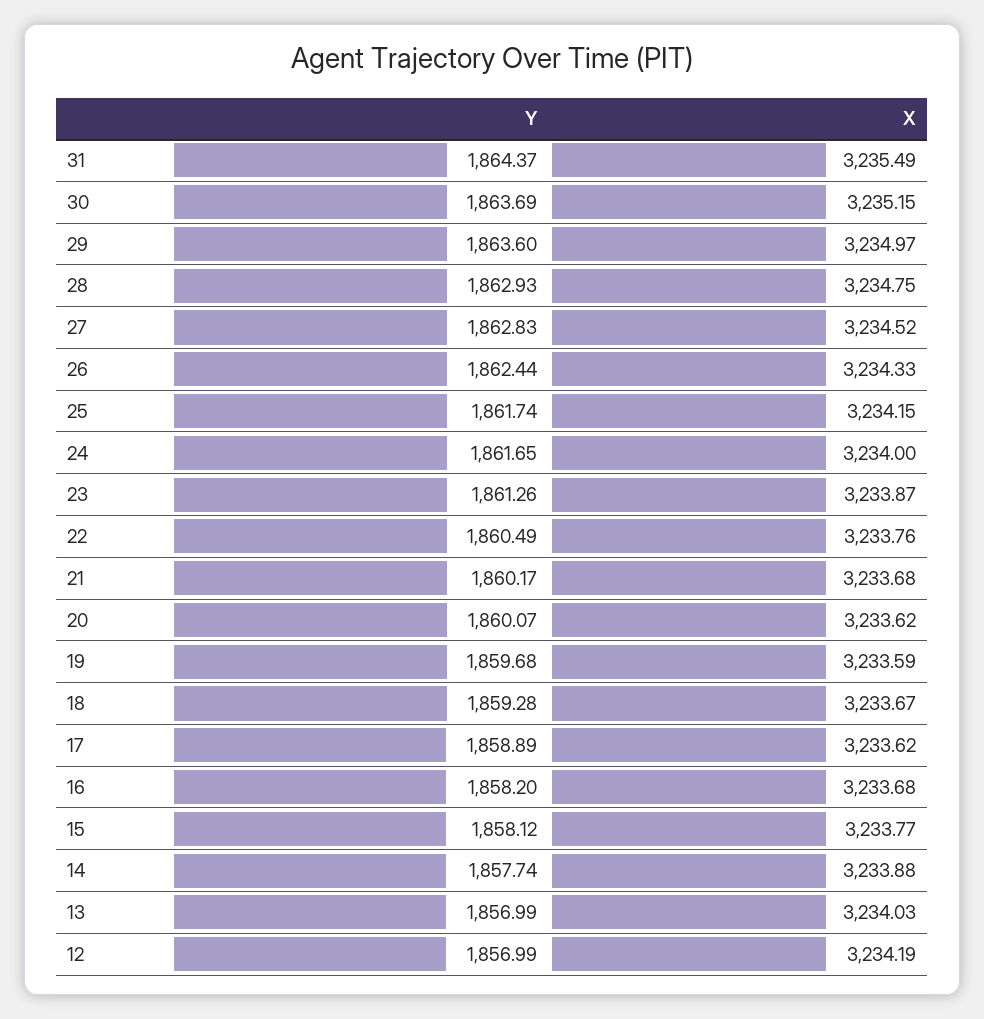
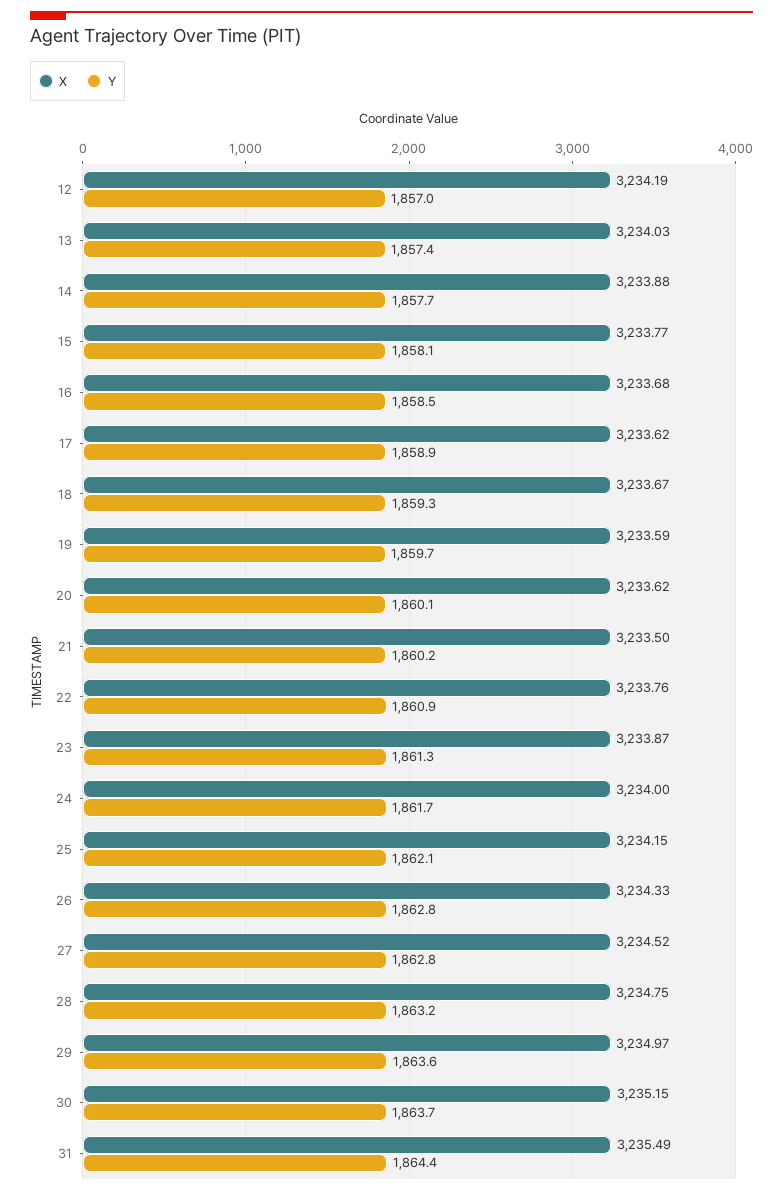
  {
    "Y": {
      "31": 1864.37,
      "30": 1863.69,
      "29": 1863.6,
-     "28": 1862.93,
+     "28": 1863.2,
      "27": 1862.83,
-     "26": 1862.44,
+     "26": 1862.8,
-     "25": 1861.74,
+     "25": 1862.1,
      "24": 1861.65,
      "23": 1861.26,
-     "22": 1860.49,
+     "22": 1860.9,
      "21": 1860.17,
      "20": 1860.07,
      "19": 1859.68,
      "18": 1859.28,
      "17": 1858.89,
-     "16": 1858.2,
+     "16": 1858.5,
      "15": 1858.12,
      "14": 1857.74,
-     "13": 1856.99,
+     "13": 1857.4,
      "12": 1856.99
    },
    "X": {
      "31": 3235.49,
      "30": 3235.15,
      "29": 3234.97,
      "28": 3234.75,
      "27": 3234.52,
      "26": 3234.33,
      "25": 3234.15,
      "24": 3234,
      "23": 3233.87,
      "22": 3233.76,
-     "21": 3233.68,
+     "21": 3233.5,
      "20": 3233.62,
      "19": 3233.59,
      "18": 3233.67,
      "17": 3233.62,
      "16": 3233.68,
      "15": 3233.77,
      "14": 3233.88,
      "13": 3234.03,
      "12": 3234.19
    }
  }

